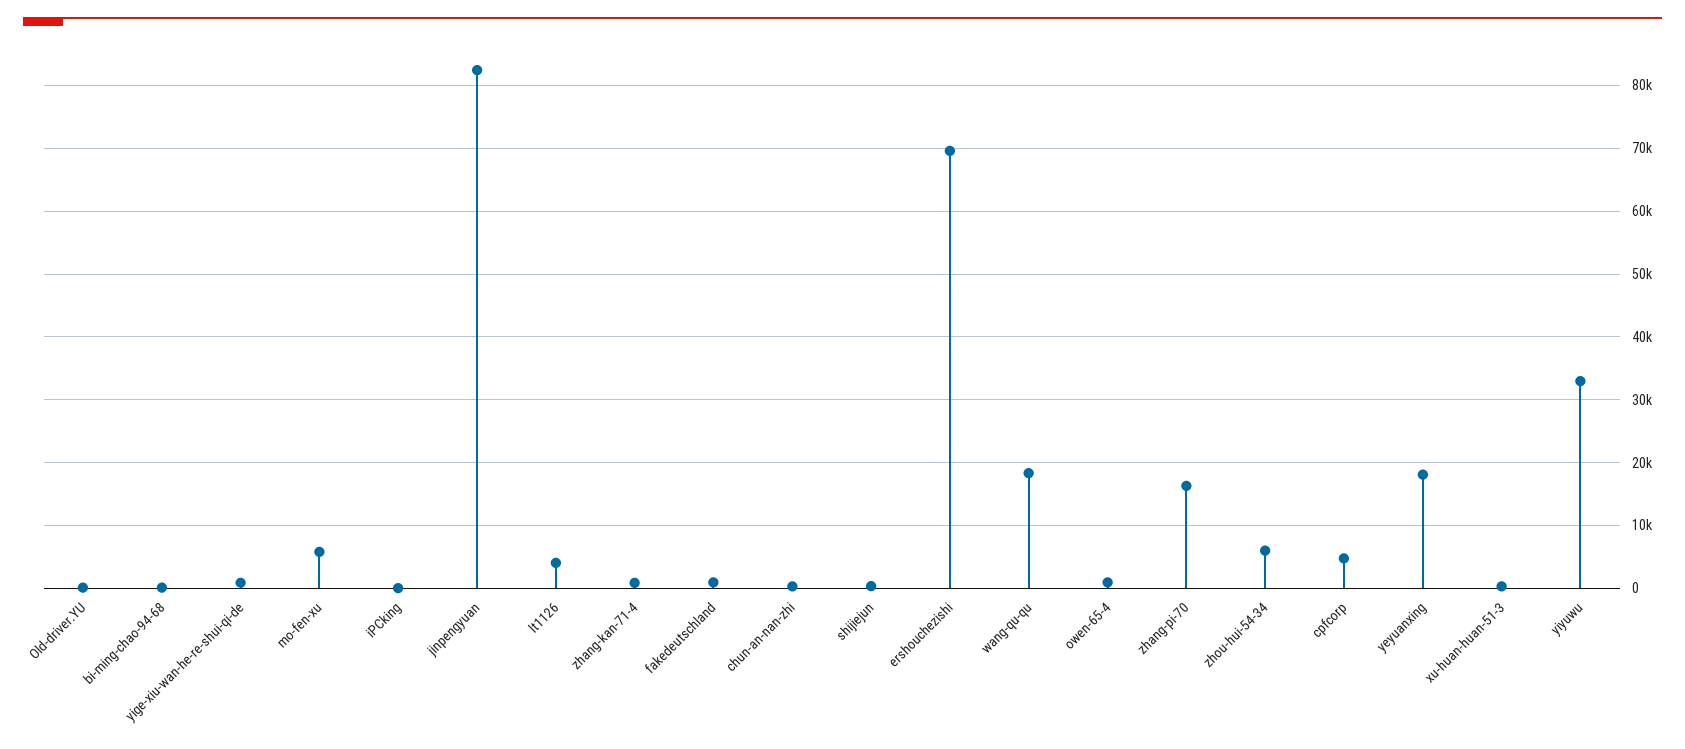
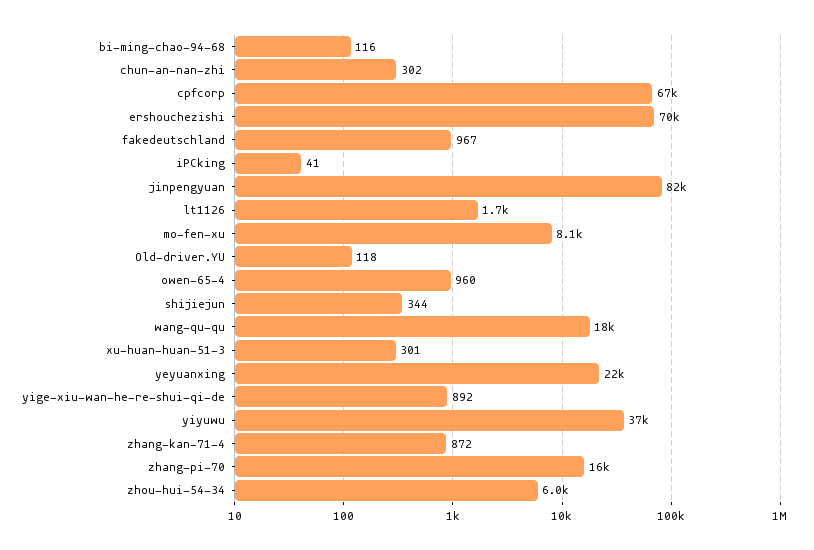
  {
    "Old-driver.YU": 118,
    "bi-ming-chao-94-68": 116,
    "yige-xiu-wan-he-re-shui-qi-de": 892,
-   "mo-fen-xu": 6000,
+   "mo-fen-xu": 8100,
    "iPCking": 41,
    "jinpengyuan": 82000,
-   "lt1126": 4000,
+   "lt1126": 1700,
    "zhang-kan-71-4": 872,
    "fakedeutschland": 967,
    "chun-an-nan-zhi": 302,
    "shijiejun": 344,
    "ershouchezishi": 70000,
    "wang-qu-qu": 18000,
    "owen-65-4": 960,
    "zhang-pi-70": 16000,
    "zhou-hui-54-34": 6000,
-   "cpfcorp": 5000,
+   "cpfcorp": 67000,
-   "yeyuanxing": 18000,
+   "yeyuanxing": 22000,
    "xu-huan-huan-51-3": 301,
-   "yiyuwu": 33000
+   "yiyuwu": 37000
  }

